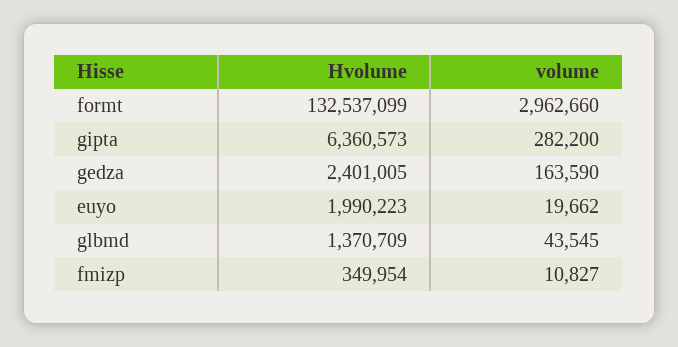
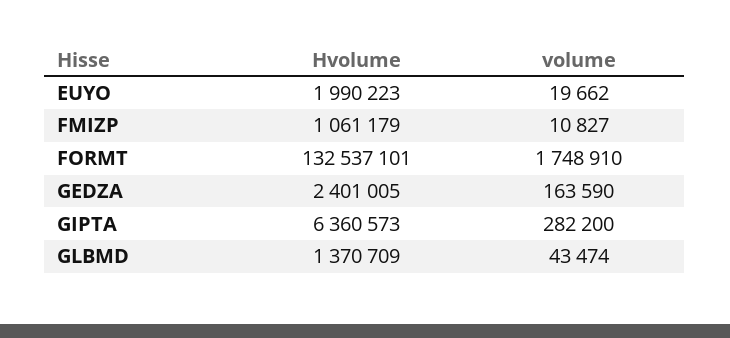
  {
    "Hvolume": {
-     "formt": 132537099,
+     "formt": 132537101,
      "gipta": 6360573,
      "gedza": 2401005,
      "euyo": 1990223,
      "glbmd": 1370709,
-     "fmizp": 349954
+     "fmizp": 1061179
    },
    "volume": {
-     "formt": 2962660,
+     "formt": 1748910,
      "gipta": 282200,
      "gedza": 163590,
      "euyo": 19662,
-     "glbmd": 43545,
+     "glbmd": 43474,
      "fmizp": 10827
    }
  }

